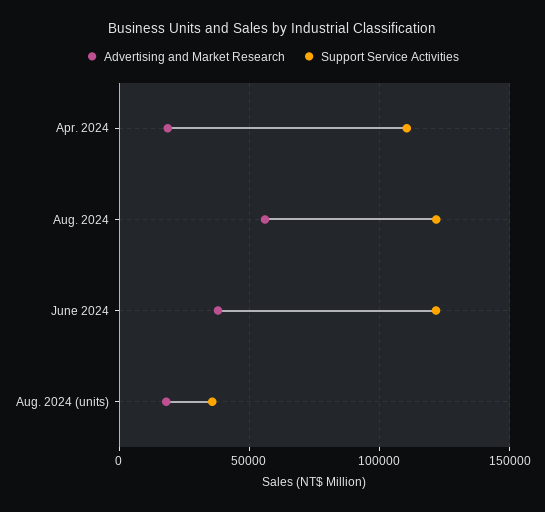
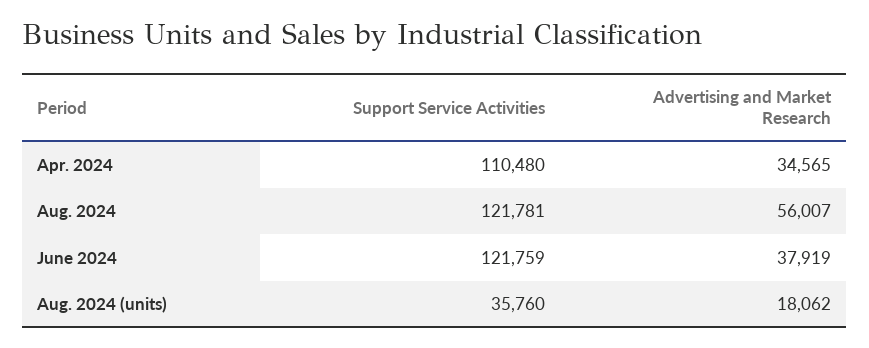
  {
    "Advertising and Market Research": {
-     "Apr. 2024": 20000,
+     "Apr. 2024": 34565,
      "Aug. 2024": 56007,
      "June 2024": 37919,
      "Aug. 2024 (units)": 18062
    },
    "Support Service Activities": {
      "Apr. 2024": 110480,
      "Aug. 2024": 121781,
      "June 2024": 121759,
      "Aug. 2024 (units)": 35760
    }
  }

